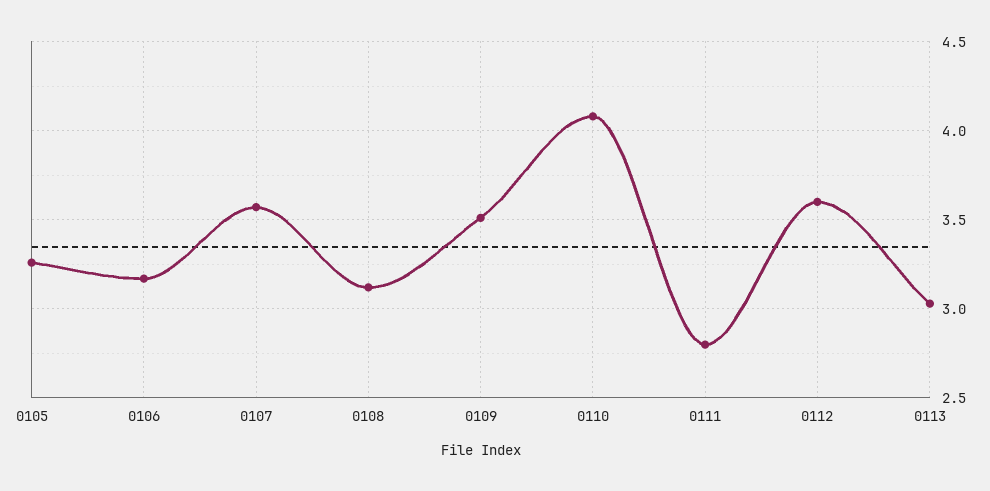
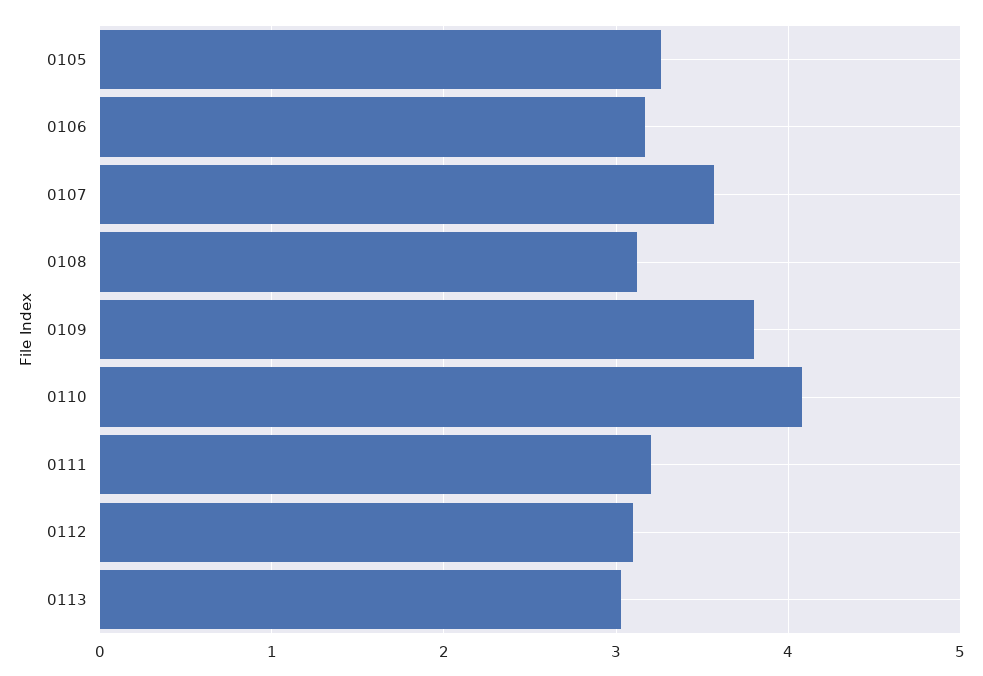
  {
    "0105": 3.25,
    "0106": 3.15,
    "0107": 3.55,
    "0108": 3.1,
-   "0109": 3.5,
+   "0109": 3.8,
    "0110": 4.1,
-   "0111": 2.8,
+   "0111": 3.2,
-   "0112": 3.6,
+   "0112": 3.1,
    "0113": 3.05
  }

